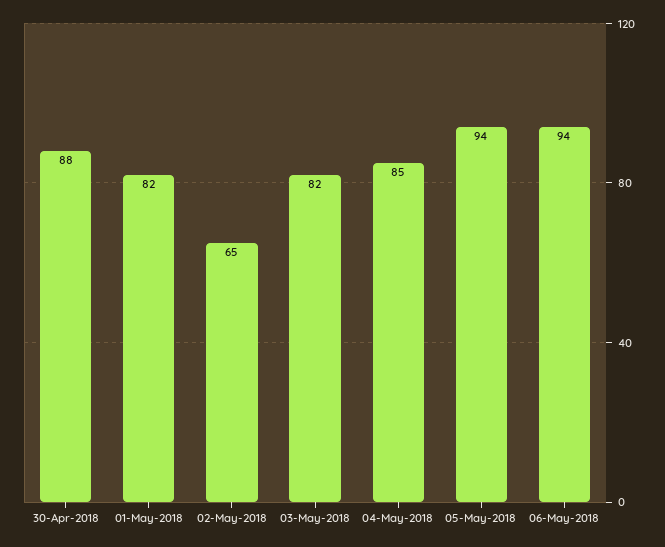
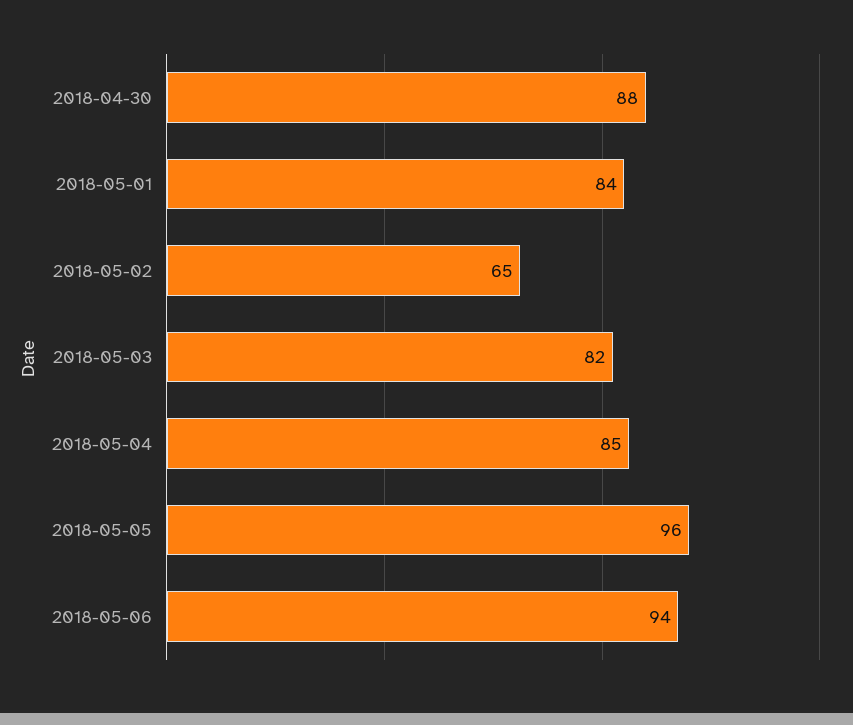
  {
    "30-Apr-2018": 88,
-   "01-May-2018": 82,
+   "01-May-2018": 84,
    "02-May-2018": 65,
    "03-May-2018": 82,
    "04-May-2018": 85,
-   "05-May-2018": 94,
+   "05-May-2018": 96,
    "06-May-2018": 94
  }

